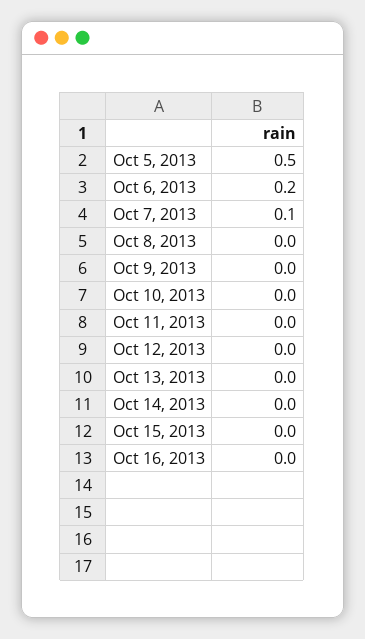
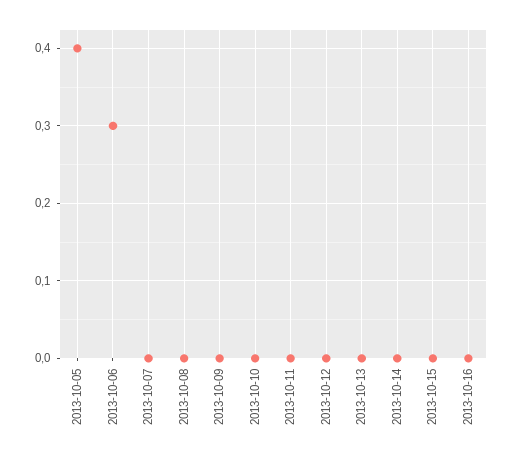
  {
-   "Oct 5, 2013": 0.5,
+   "Oct 5, 2013": 0.4,
-   "Oct 6, 2013": 0.2,
+   "Oct 6, 2013": 0.3,
-   "Oct 7, 2013": 0.1,
+   "Oct 7, 2013": 0,
    "Oct 8, 2013": 0,
    "Oct 9, 2013": 0,
    "Oct 10, 2013": 0,
    "Oct 11, 2013": 0,
    "Oct 12, 2013": 0,
    "Oct 13, 2013": 0,
    "Oct 14, 2013": 0,
    "Oct 15, 2013": 0,
    "Oct 16, 2013": 0
  }

